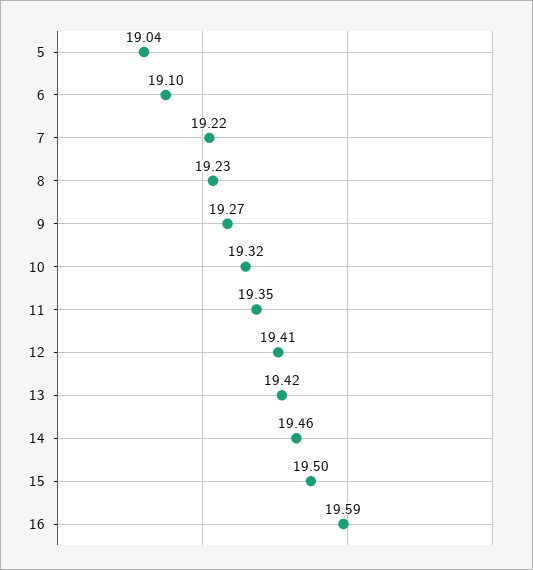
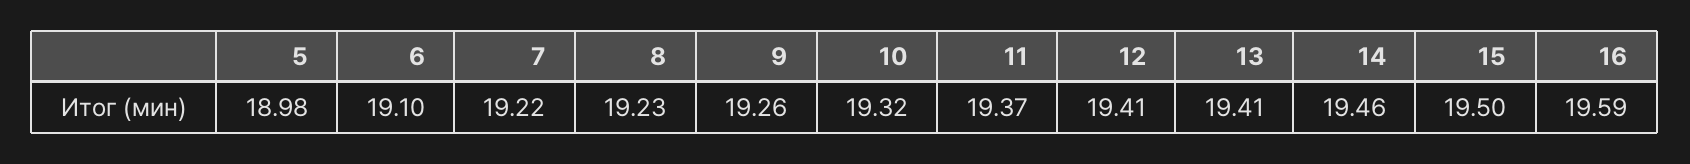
  {
-   "5": 19.04,
+   "5": 18.98,
    "6": 19.1,
    "7": 19.22,
    "8": 19.23,
-   "9": 19.27,
+   "9": 19.26,
    "10": 19.32,
-   "11": 19.35,
+   "11": 19.37,
    "12": 19.41,
-   "13": 19.42,
+   "13": 19.41,
    "14": 19.46,
    "15": 19.5,
    "16": 19.59
  }

